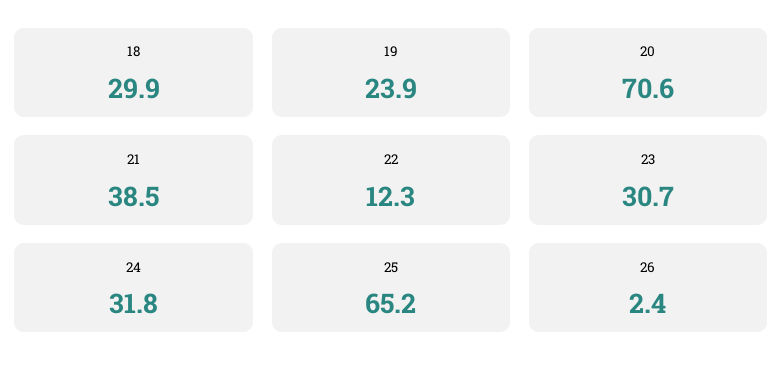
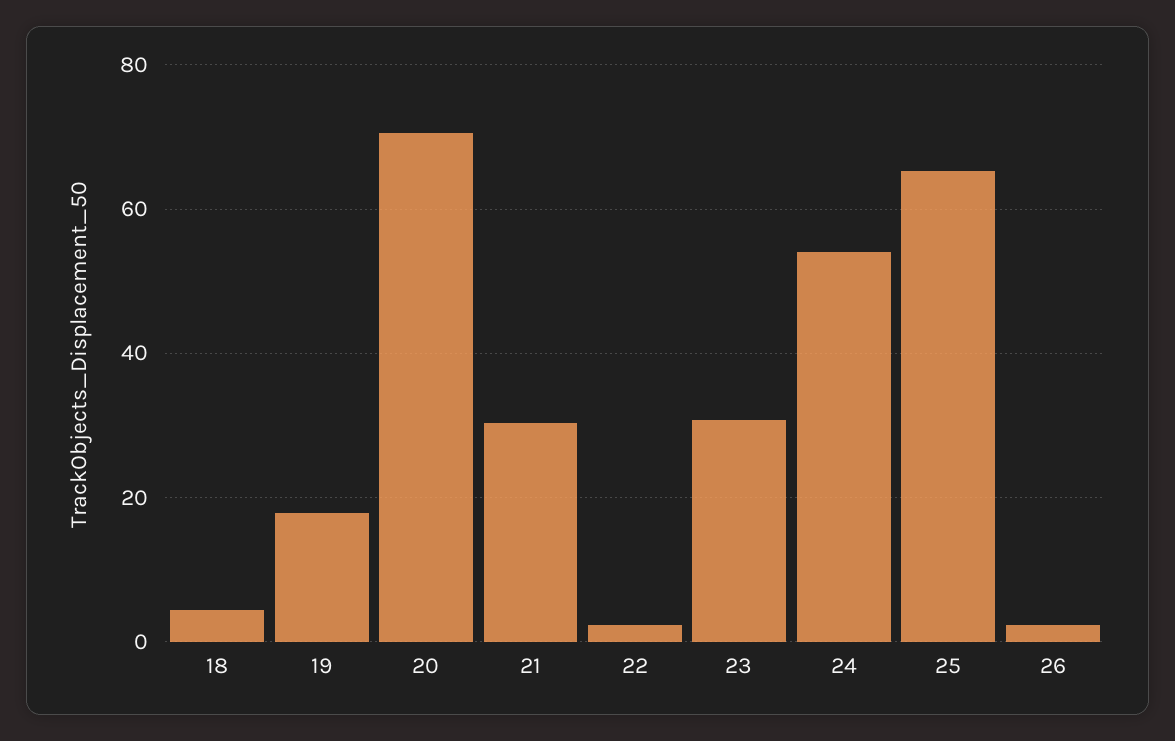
  {
-   "18": 29.9,
+   "18": 4,
-   "19": 23.9,
+   "19": 18,
    "20": 70.6,
-   "21": 38.5,
+   "21": 30,
-   "22": 12.3,
+   "22": 2,
    "23": 30.7,
-   "24": 31.8,
+   "24": 54,
    "25": 65.2,
    "26": 2.4
  }

